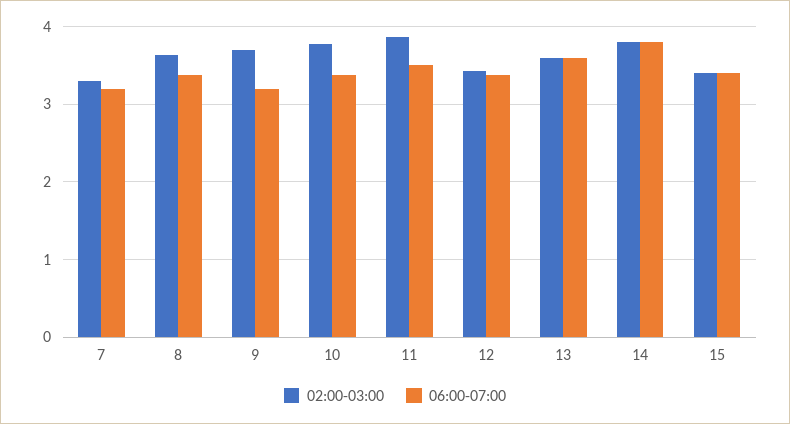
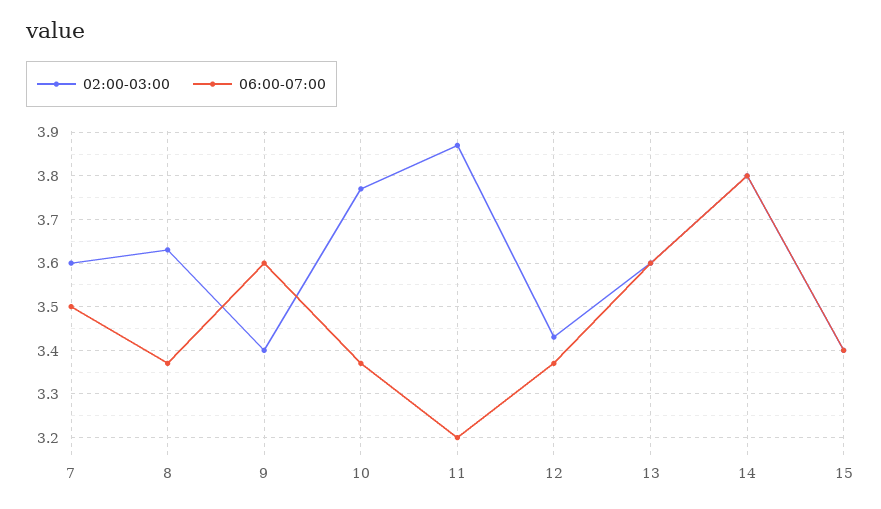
  {
    "02:00-03:00": {
-     "7": 3.3,
+     "7": 3.6,
      "8": 3.65,
-     "9": 3.7,
+     "9": 3.4,
      "10": 3.75,
      "11": 3.85,
      "12": 3.45,
      "13": 3.6,
      "14": 3.8,
      "15": 3.4
    },
    "06:00-07:00": {
-     "7": 3.2,
+     "7": 3.5,
      "8": 3.35,
-     "9": 3.2,
+     "9": 3.6,
      "10": 3.35,
-     "11": 3.5,
+     "11": 3.2,
      "12": 3.35,
      "13": 3.6,
      "14": 3.8,
      "15": 3.4
    }
  }

